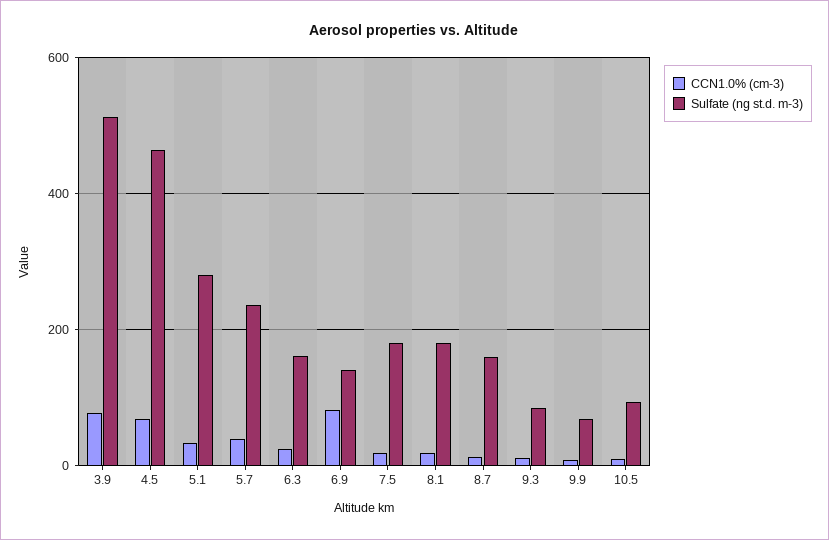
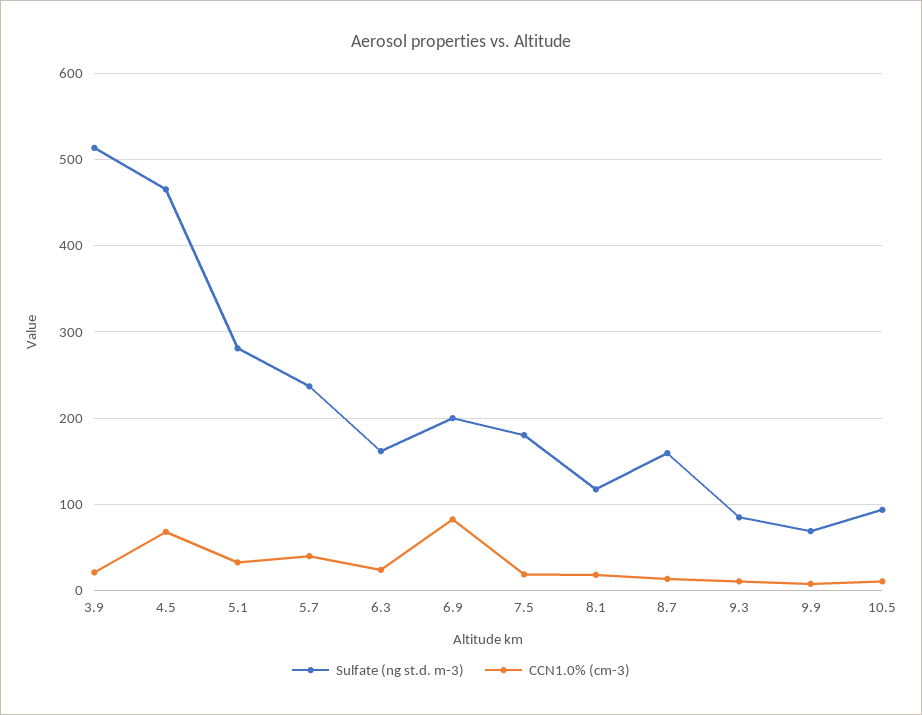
  {
    "CCN1.0% (cm-3)": {
-     "3.9": 80,
+     "3.9": 20,
      "4.5": 70,
      "5.1": 30,
      "5.7": 40,
      "6.3": 20,
      "6.9": 80,
      "7.5": 20,
      "8.1": 20,
      "8.7": 10,
      "9.3": 10,
      "9.9": 10,
      "10.5": 10
    },
    "Sulfate (ng st.d. m-3)": {
      "3.9": 510,
      "4.5": 470,
      "5.1": 280,
      "5.7": 240,
      "6.3": 160,
-     "6.9": 140,
+     "6.9": 200,
      "7.5": 180,
-     "8.1": 180,
+     "8.1": 120,
      "8.7": 160,
      "9.3": 80,
      "9.9": 70,
      "10.5": 90
    }
  }

